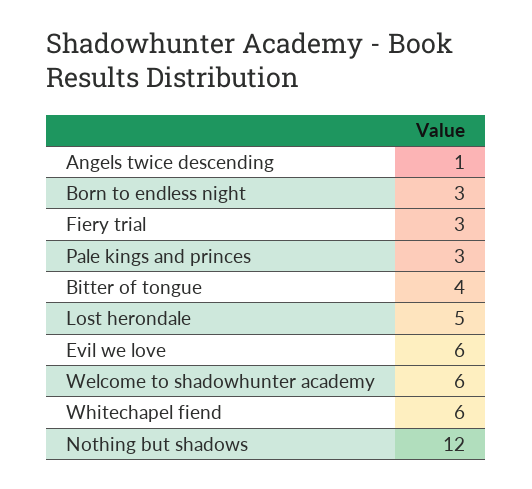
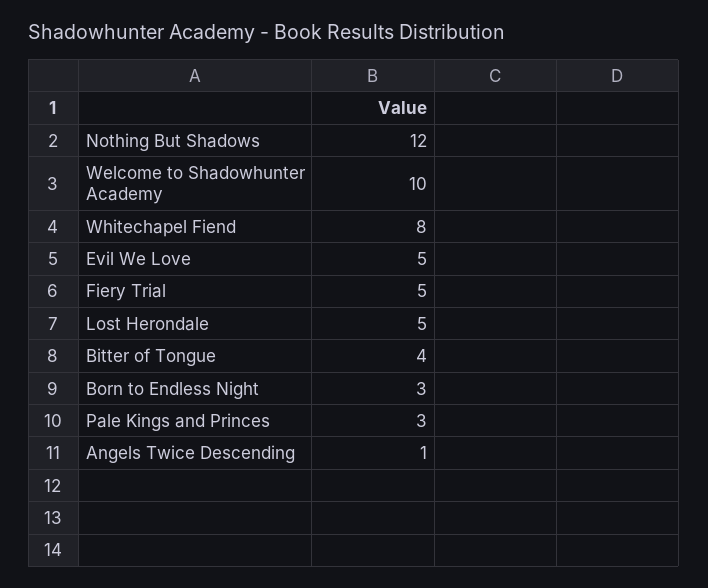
  {
    "Angels twice descending": 1,
    "Born to endless night": 3,
-   "Fiery trial": 3,
+   "Fiery trial": 5,
    "Pale kings and princes": 3,
    "Bitter of tongue": 4,
    "Lost herondale": 5,
-   "Evil we love": 6,
+   "Evil we love": 5,
-   "Welcome to shadowhunter academy": 6,
+   "Welcome to shadowhunter academy": 10,
-   "Whitechapel fiend": 6,
+   "Whitechapel fiend": 8,
    "Nothing but shadows": 12
  }

